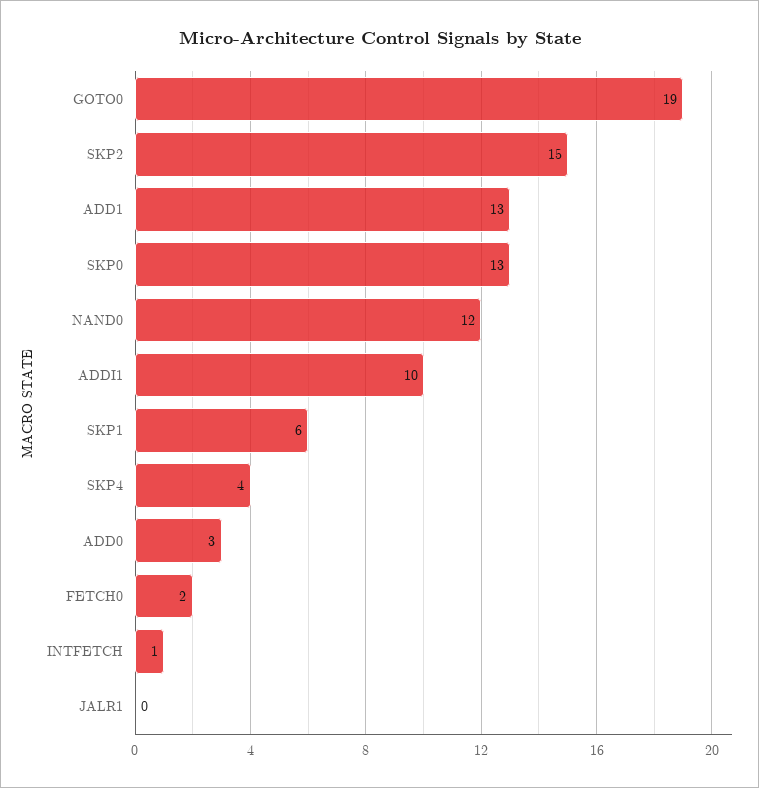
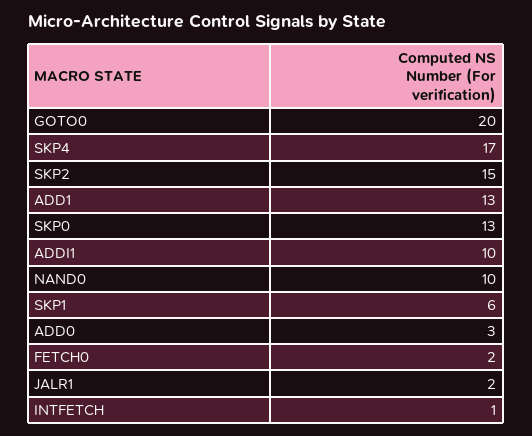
  {
-   "GOTO0": 19,
+   "GOTO0": 20,
    "SKP2": 15,
    "ADD1": 13,
    "SKP0": 13,
-   "NAND0": 12,
+   "NAND0": 10,
    "ADDI1": 10,
    "SKP1": 6,
-   "SKP4": 4,
+   "SKP4": 17,
    "ADD0": 3,
    "FETCH0": 2,
    "INTFETCH": 1,
-   "JALR1": 0
+   "JALR1": 2
  }

